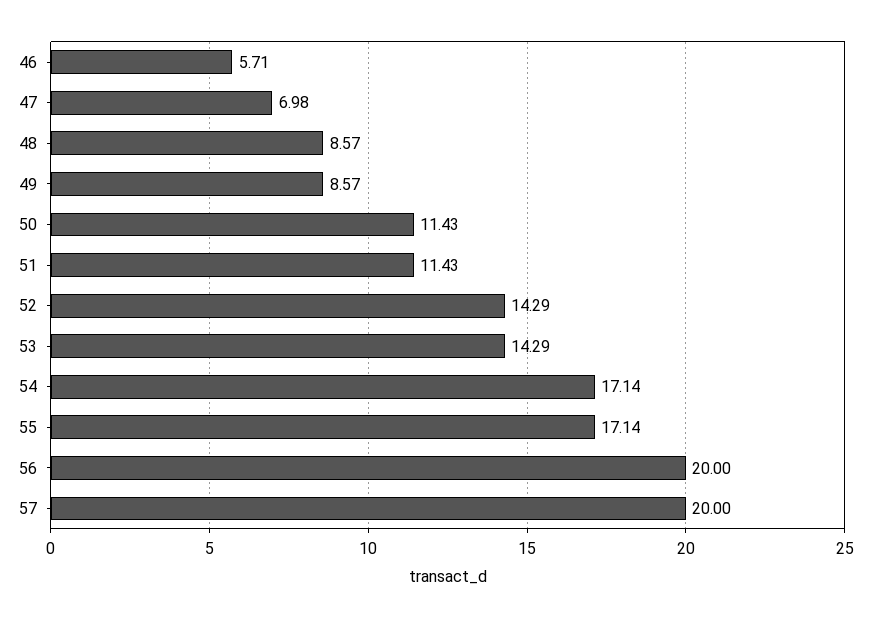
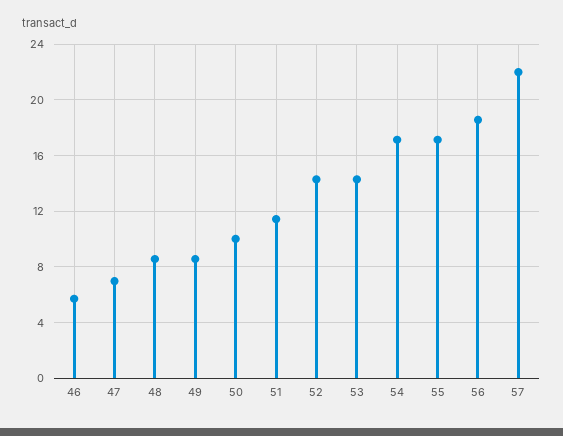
  {
    "46": 5.71,
    "47": 6.98,
    "48": 8.57,
    "49": 8.57,
-   "50": 11.43,
+   "50": 10,
    "51": 11.43,
    "52": 14.29,
    "53": 14.29,
    "54": 17.14,
    "55": 17.14,
-   "56": 20,
+   "56": 18.5,
-   "57": 20
+   "57": 22
  }

